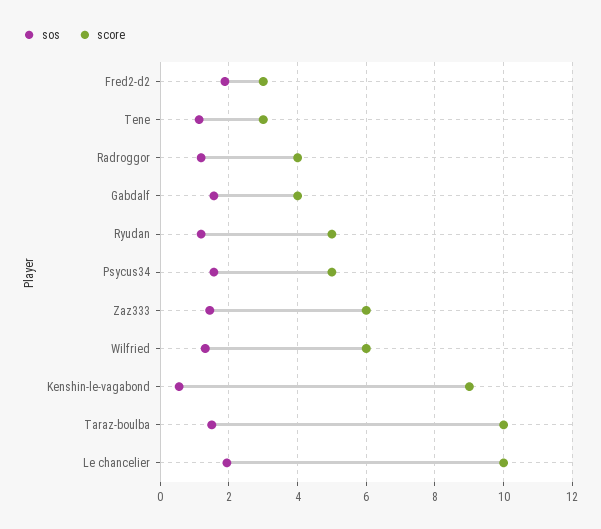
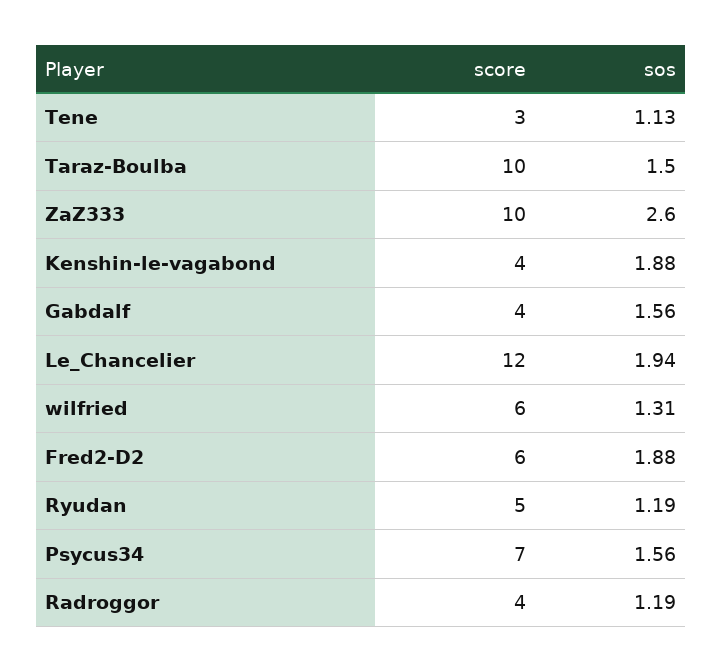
  {
    "sos": {
      "Fred2-d2": 1.88,
      "Tene": 1.13,
      "Radroggor": 1.19,
      "Gabdalf": 1.56,
      "Ryudan": 1.19,
      "Psycus34": 1.56,
-     "Zaz333": 1.4,
+     "Zaz333": 2.6,
      "Wilfried": 1.31,
-     "Kenshin-le-vagabond": 0.6,
+     "Kenshin-le-vagabond": 1.88,
      "Taraz-boulba": 1.5,
      "Le chancelier": 1.94
    },
    "score": {
-     "Fred2-d2": 3,
+     "Fred2-d2": 6,
      "Tene": 3,
      "Radroggor": 4,
      "Gabdalf": 4,
      "Ryudan": 5,
-     "Psycus34": 5,
+     "Psycus34": 7,
-     "Zaz333": 6,
+     "Zaz333": 10,
      "Wilfried": 6,
-     "Kenshin-le-vagabond": 9,
+     "Kenshin-le-vagabond": 4,
      "Taraz-boulba": 10,
-     "Le chancelier": 10
+     "Le chancelier": 12
    }
  }

